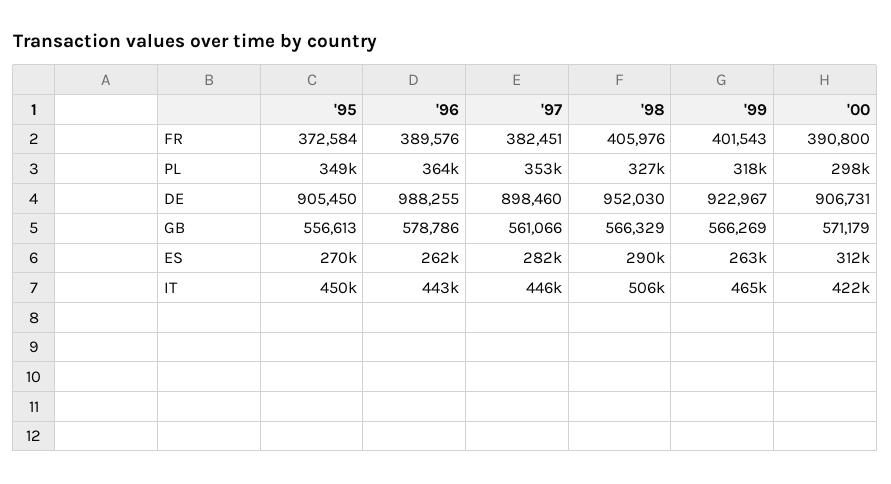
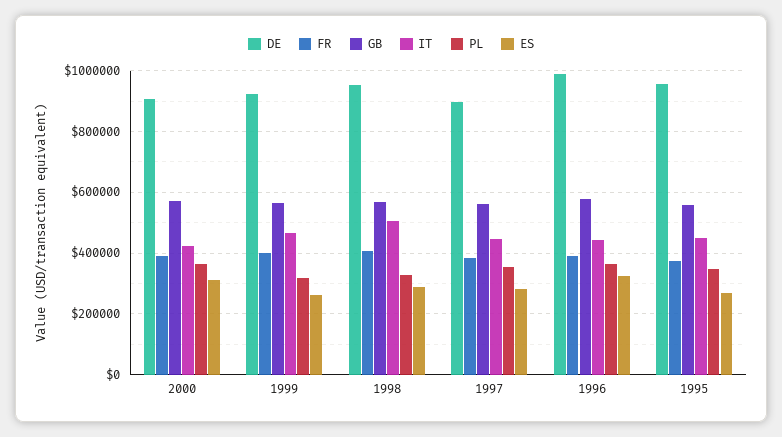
  {
    "FR": {
      "'95": 372584,
      "'96": 389576,
      "'97": 382451,
      "'98": 405976,
      "'99": 401543,
      "'00": 390800
    },
    "PL": {
      "'95": 349000,
      "'96": 364000,
      "'97": 353000,
      "'98": 327000,
      "'99": 318000,
-     "'00": 298000
+     "'00": 360000
    },
    "DE": {
-     "'95": 905450,
+     "'95": 960000,
      "'96": 988255,
      "'97": 898460,
      "'98": 952030,
      "'99": 922967,
      "'00": 906731
    },
    "GB": {
      "'95": 556613,
      "'96": 578786,
      "'97": 561066,
      "'98": 566329,
      "'99": 566269,
      "'00": 571179
    },
    "ES": {
      "'95": 270000,
-     "'96": 262000,
+     "'96": 320000,
      "'97": 282000,
      "'98": 290000,
      "'99": 263000,
      "'00": 312000
    },
    "IT": {
      "'95": 450000,
      "'96": 443000,
      "'97": 446000,
      "'98": 506000,
      "'99": 465000,
      "'00": 422000
    }
  }

